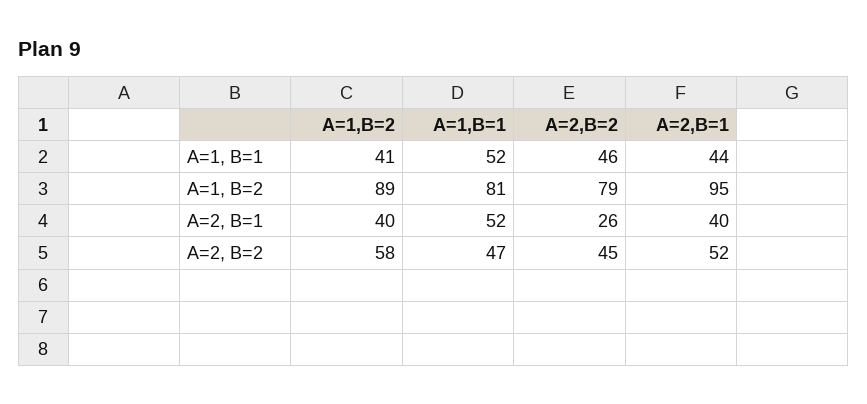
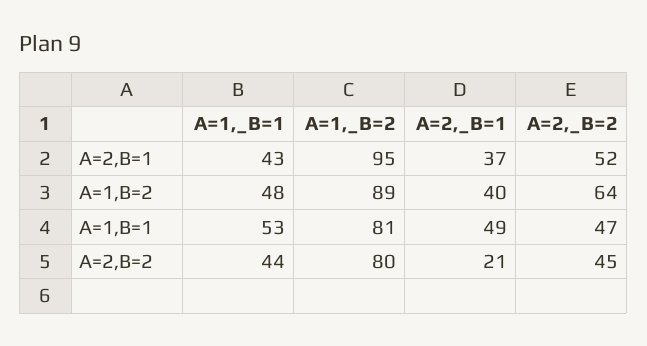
  {
    "A=1,B=2": {
-     "A=1, B=1": 41,
+     "A=1, B=1": 48,
      "A=1, B=2": 89,
      "A=2, B=1": 40,
-     "A=2, B=2": 58
+     "A=2, B=2": 64
    },
    "A=1,B=1": {
-     "A=1, B=1": 52,
+     "A=1, B=1": 53,
      "A=1, B=2": 81,
-     "A=2, B=1": 52,
+     "A=2, B=1": 49,
      "A=2, B=2": 47
    },
    "A=2,B=2": {
-     "A=1, B=1": 46,
+     "A=1, B=1": 44,
-     "A=1, B=2": 79,
+     "A=1, B=2": 80,
-     "A=2, B=1": 26,
+     "A=2, B=1": 21,
      "A=2, B=2": 45
    },
    "A=2,B=1": {
-     "A=1, B=1": 44,
+     "A=1, B=1": 43,
      "A=1, B=2": 95,
-     "A=2, B=1": 40,
+     "A=2, B=1": 37,
      "A=2, B=2": 52
    }
  }

